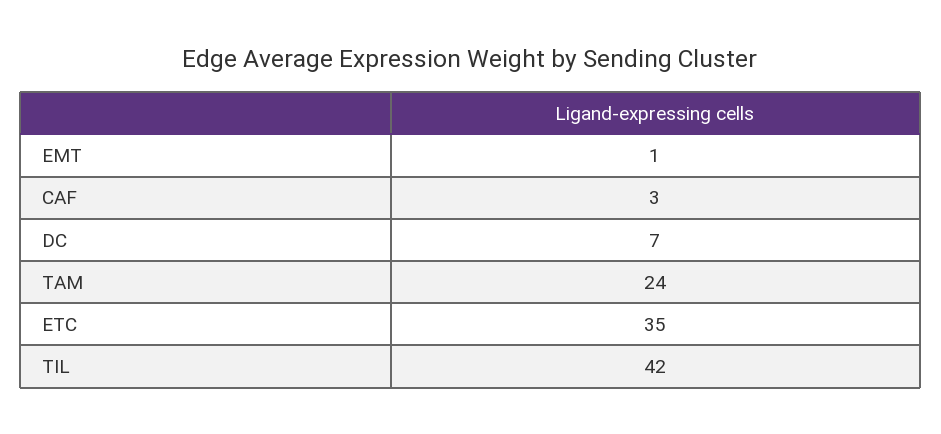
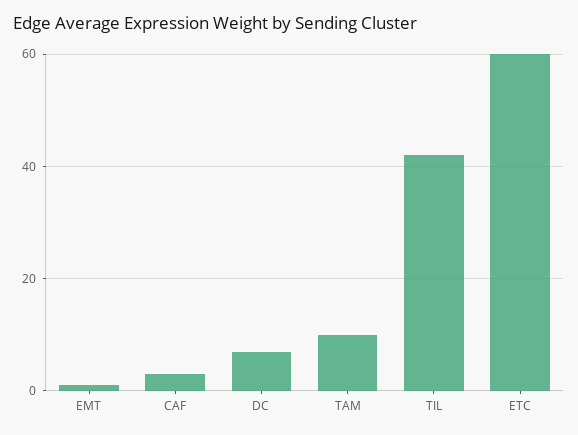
  {
    "EMT": 1,
    "CAF": 3,
    "DC": 7,
-   "TAM": 24,
+   "TAM": 10,
-   "ETC": 35,
+   "ETC": 60,
    "TIL": 42
  }

